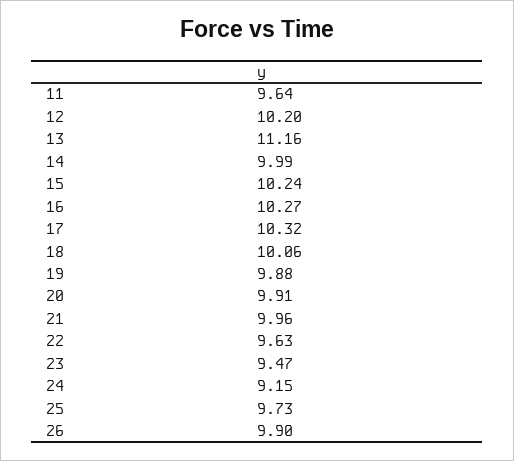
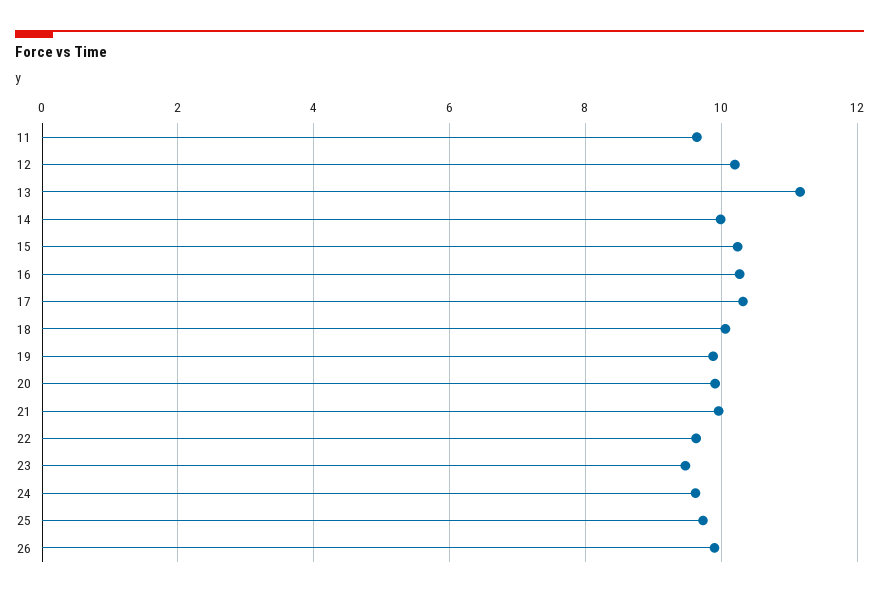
  {
    "11": 9.64,
    "12": 10.2,
    "13": 11.16,
    "14": 9.99,
    "15": 10.24,
    "16": 10.27,
    "17": 10.32,
    "18": 10.06,
    "19": 9.88,
    "20": 9.91,
    "21": 9.96,
    "22": 9.63,
    "23": 9.47,
-   "24": 9.15,
+   "24": 9.6,
    "25": 9.73,
    "26": 9.9
  }

